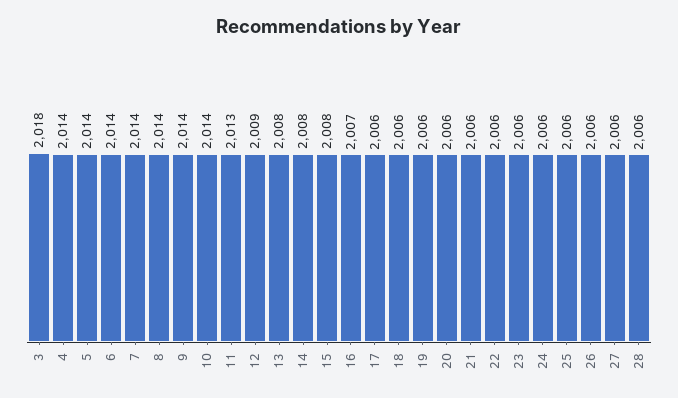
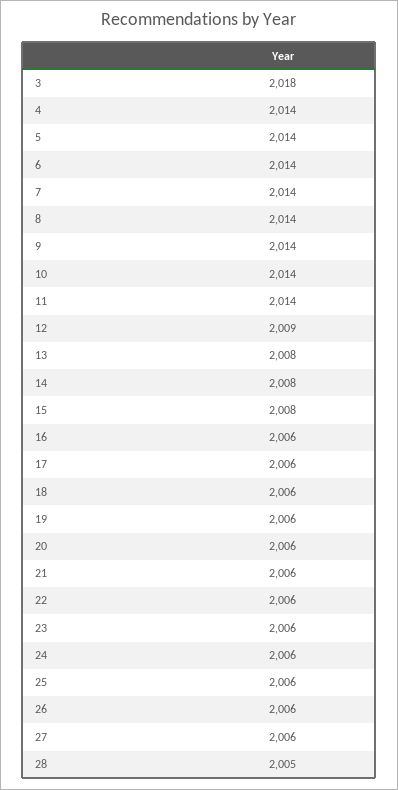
  {
    "3": 2018,
    "4": 2014,
    "5": 2014,
    "6": 2014,
    "7": 2014,
    "8": 2014,
    "9": 2014,
    "10": 2014,
-   "11": 2013,
+   "11": 2014,
    "12": 2009,
    "13": 2008,
    "14": 2008,
    "15": 2008,
-   "16": 2007,
+   "16": 2006,
    "17": 2006,
    "18": 2006,
    "19": 2006,
    "20": 2006,
    "21": 2006,
    "22": 2006,
    "23": 2006,
    "24": 2006,
    "25": 2006,
    "26": 2006,
    "27": 2006,
-   "28": 2006
+   "28": 2005
  }

